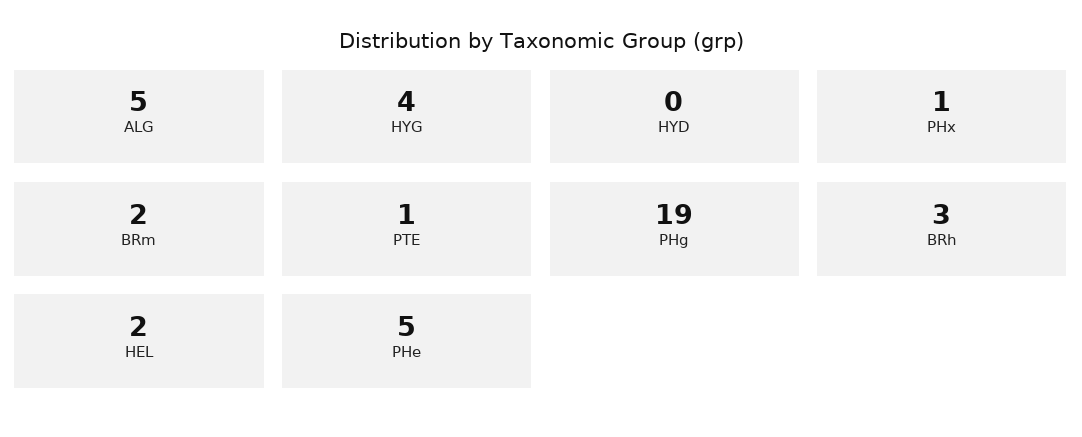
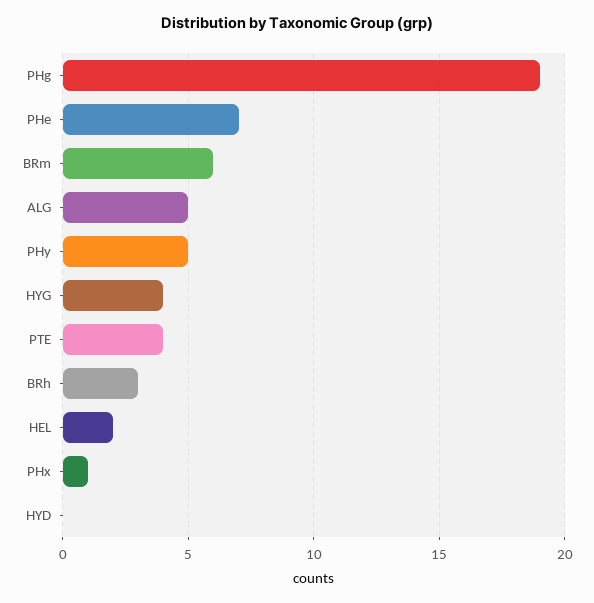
  {
    "ALG": 5,
    "HYG": 4,
    "HYD": 0,
    "PHx": 1,
-   "BRm": 2,
+   "BRm": 6,
-   "PTE": 1,
+   "PTE": 4,
    "PHg": 19,
    "BRh": 3,
    "HEL": 2,
-   "PHe": 5
+   "PHe": 7,
+   "PHy": 5
  }

